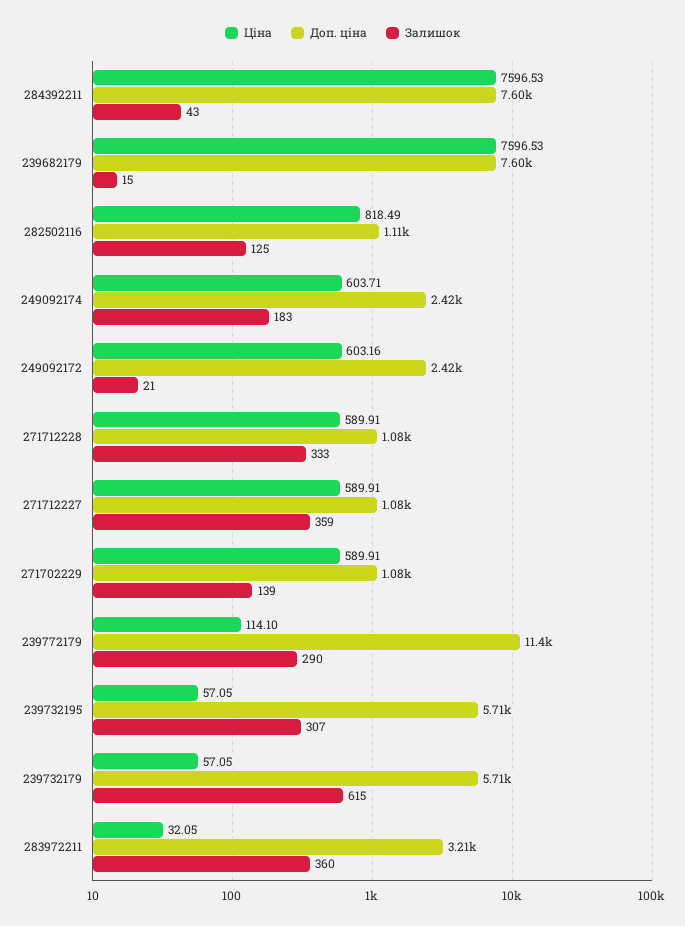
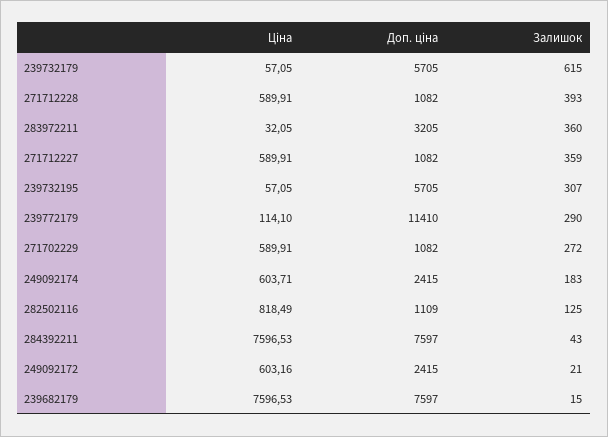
  {
    "Ціна": {
      "284392211": 7596.53,
      "239682179": 7596.53,
      "282502116": 818.49,
      "249092174": 603.71,
      "249092172": 603.16,
      "271712228": 589.91,
      "271712227": 589.91,
      "271702229": 589.91,
      "239772179": 114.1,
      "239732195": 57.05,
      "239732179": 57.05,
      "283972211": 32.05
    },
    "Доп. ціна": {
      "284392211": 7597,
      "239682179": 7597,
      "282502116": 1109,
      "249092174": 2415,
      "249092172": 2415,
      "271712228": 1082,
      "271712227": 1082,
      "271702229": 1082,
      "239772179": 11410,
      "239732195": 5705,
      "239732179": 5705,
      "283972211": 3205
    },
    "Залишок": {
      "284392211": 43,
      "239682179": 15,
      "282502116": 125,
      "249092174": 183,
      "249092172": 21,
-     "271712228": 333,
+     "271712228": 393,
      "271712227": 359,
-     "271702229": 139,
+     "271702229": 272,
      "239772179": 290,
      "239732195": 307,
      "239732179": 615,
      "283972211": 360
    }
  }

